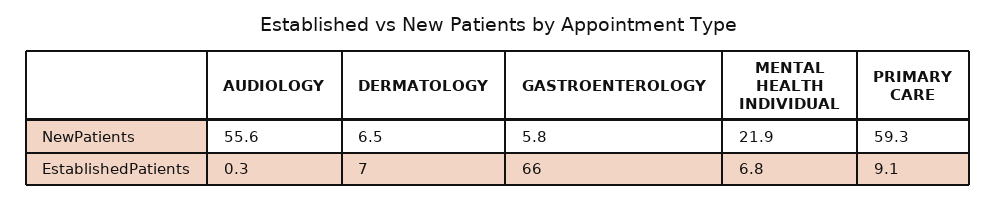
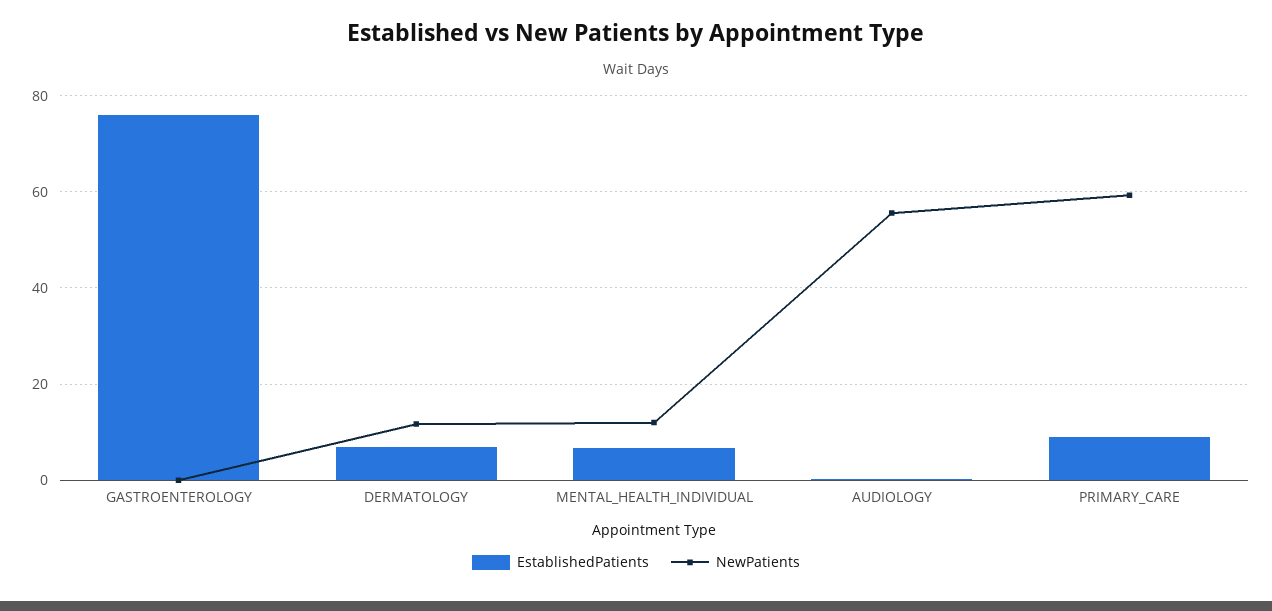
  {
    "NewPatients": {
      "AUDIOLOGY": 55.6,
-     "DERMATOLOGY": 6.5,
+     "DERMATOLOGY": 12,
-     "GASTROENTEROLOGY": 5.8,
+     "GASTROENTEROLOGY": 0,
-     "MENTAL HEALTH INDIVIDUAL": 21.9,
+     "MENTAL HEALTH INDIVIDUAL": 12,
      "PRIMARY CARE": 59.3
    },
    "EstablishedPatients": {
      "AUDIOLOGY": 0.3,
      "DERMATOLOGY": 7,
-     "GASTROENTEROLOGY": 66,
+     "GASTROENTEROLOGY": 76,
      "MENTAL HEALTH INDIVIDUAL": 6.8,
      "PRIMARY CARE": 9.1
    }
  }

